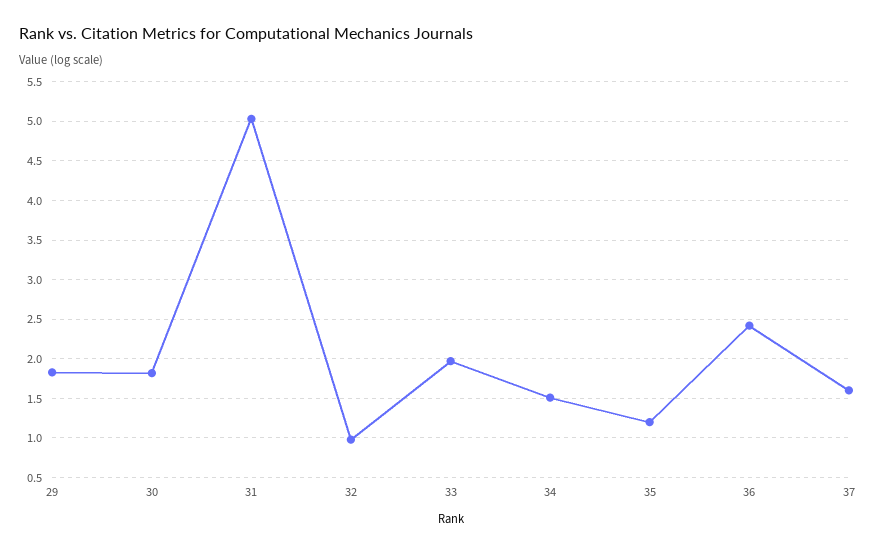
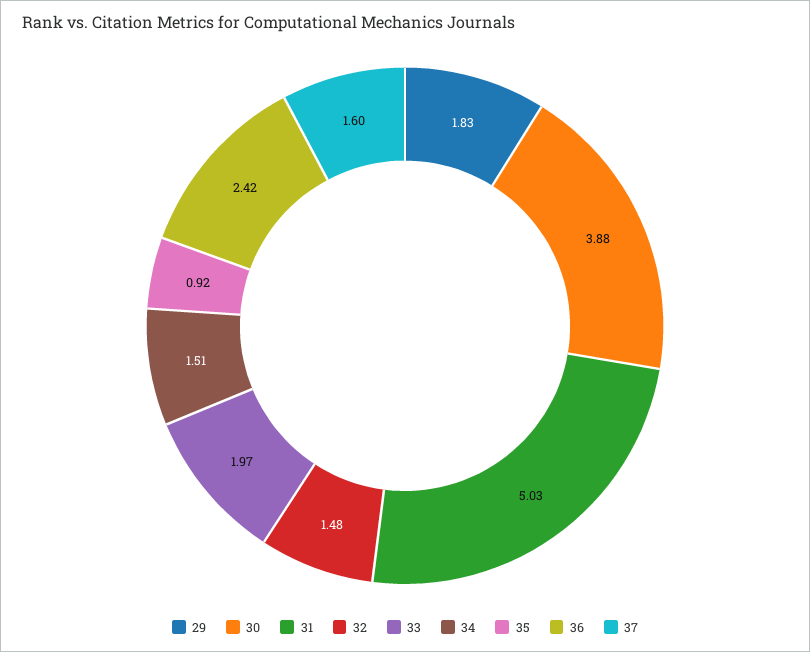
  {
    "29": 1.83,
-   "30": 1.8,
+   "30": 3.88,
    "31": 5.03,
-   "32": 1,
+   "32": 1.48,
    "33": 1.97,
    "34": 1.51,
-   "35": 1.2,
+   "35": 0.92,
    "36": 2.42,
    "37": 1.6
  }

